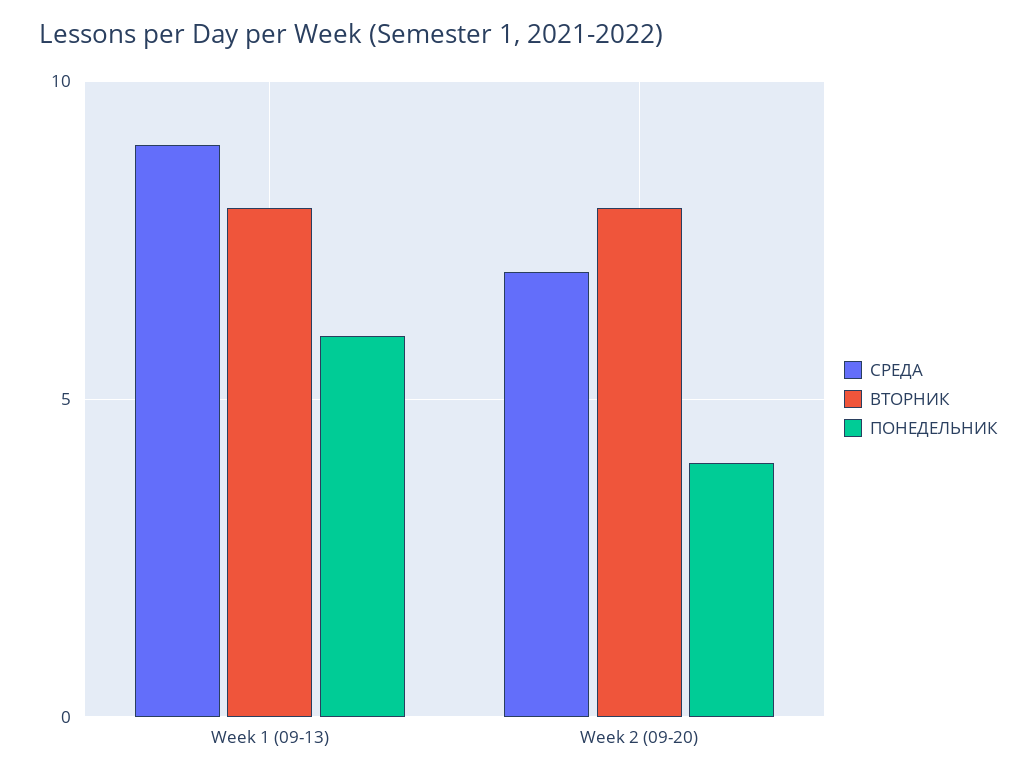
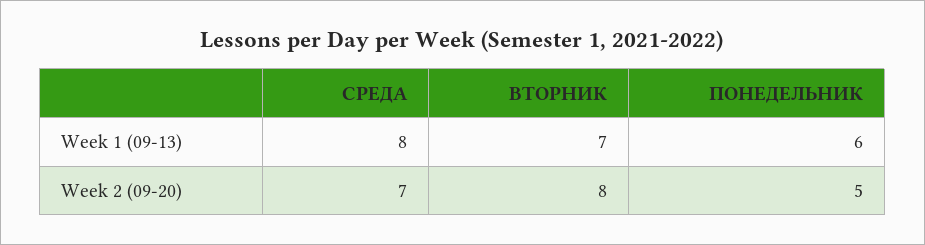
  {
    "СРЕДА": {
-     "Week 1 (09-13)": 9,
+     "Week 1 (09-13)": 8,
      "Week 2 (09-20)": 7
    },
    "ВТОРНИК": {
-     "Week 1 (09-13)": 8,
+     "Week 1 (09-13)": 7,
      "Week 2 (09-20)": 8
    },
    "ПОНЕДЕЛЬНИК": {
      "Week 1 (09-13)": 6,
-     "Week 2 (09-20)": 4
+     "Week 2 (09-20)": 5
    }
  }

